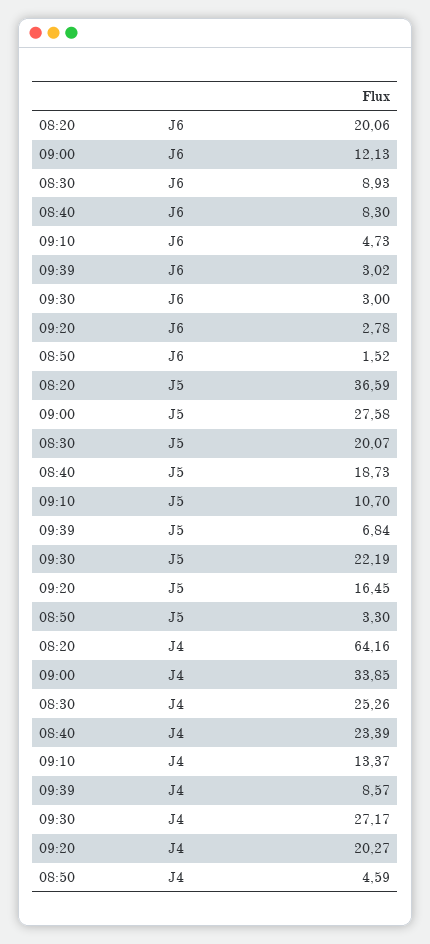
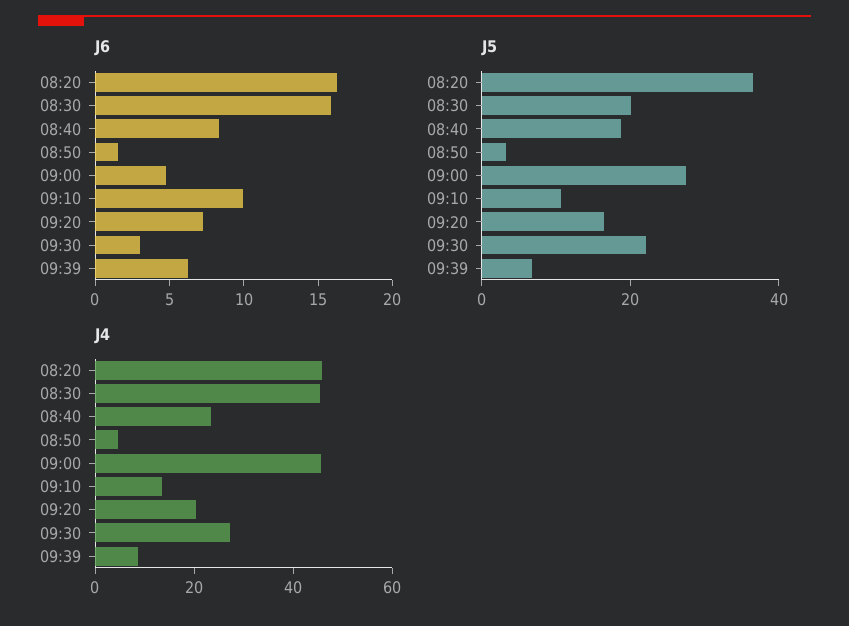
  {
    "J6": {
-     "08:20": 20.06,
+     "08:20": 16,
-     "09:00": 12.13,
+     "09:00": 5,
-     "08:30": 8.93,
+     "08:30": 16,
      "08:40": 8.3,
-     "09:10": 4.73,
+     "09:10": 10,
-     "09:39": 3.02,
+     "09:39": 6,
      "09:30": 3,
-     "09:20": 2.78,
+     "09:20": 7,
      "08:50": 1.52
    },
    "J5": {
      "08:20": 36.59,
      "09:00": 27.58,
      "08:30": 20.07,
      "08:40": 18.73,
      "09:10": 10.7,
      "09:39": 6.84,
      "09:30": 22.19,
      "09:20": 16.45,
      "08:50": 3.3
    },
    "J4": {
-     "08:20": 64.16,
+     "08:20": 45,
-     "09:00": 33.85,
+     "09:00": 45,
-     "08:30": 25.26,
+     "08:30": 45,
      "08:40": 23.39,
      "09:10": 13.37,
      "09:39": 8.57,
      "09:30": 27.17,
      "09:20": 20.27,
      "08:50": 4.59
    }
  }

